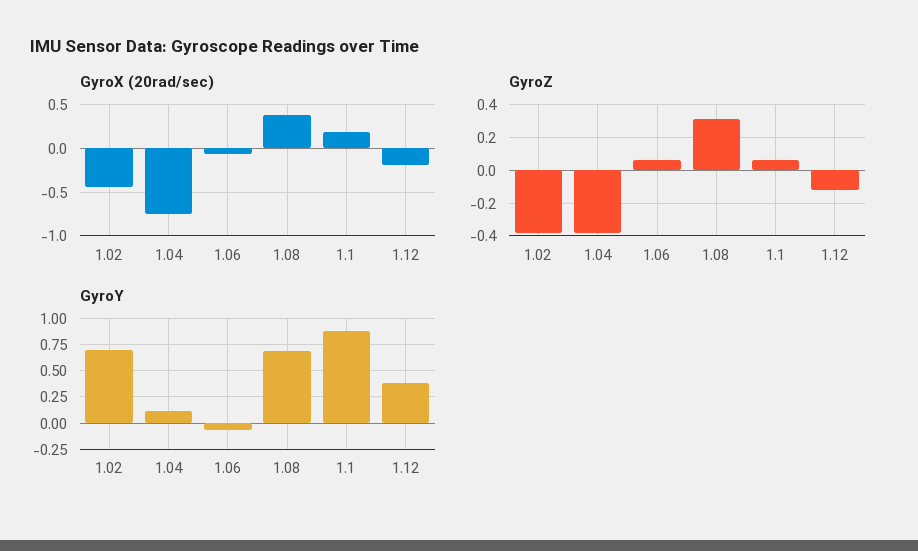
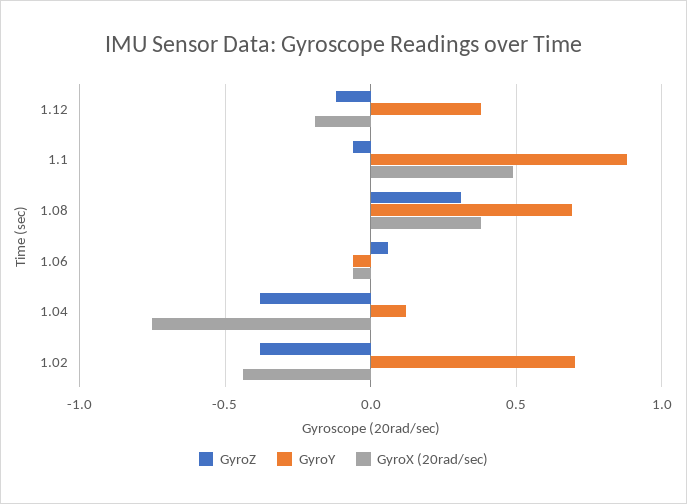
  {
    "GyroX (20rad/sec)": {
      "1.02": -0.45,
      "1.04": -0.75,
      "1.06": -0.05,
      "1.08": 0.4,
-     "1.1": 0.2,
+     "1.1": 0.5,
      "1.12": -0.2
    },
    "GyroZ": {
      "1.02": -0.4,
      "1.04": -0.4,
      "1.06": 0.05,
      "1.08": 0.3,
-     "1.1": 0.05,
+     "1.1": -0.05,
      "1.12": -0.1
    },
    "GyroY": {
      "1.02": 0.7,
      "1.04": 0.1,
      "1.06": -0.05,
      "1.08": 0.7,
      "1.1": 0.9,
      "1.12": 0.4
    }
  }

